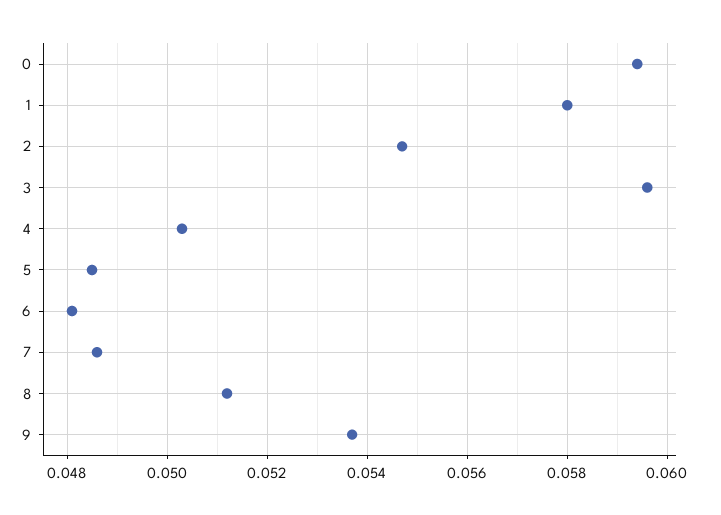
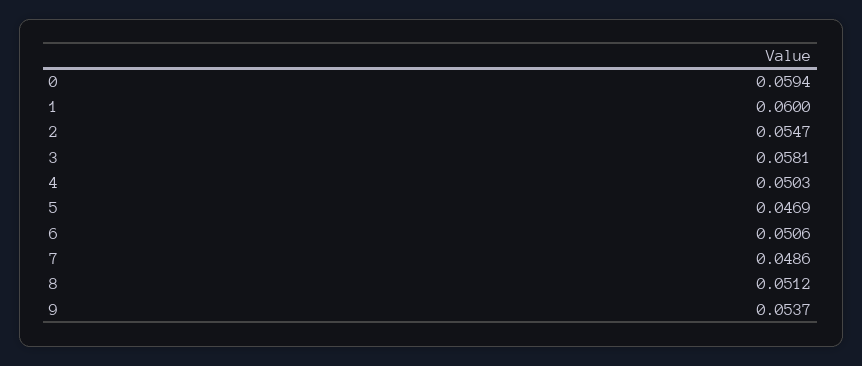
  {
    "0": 0.0594,
-   "1": 0.058,
+   "1": 0.06,
    "2": 0.0547,
-   "3": 0.0595,
+   "3": 0.0581,
    "4": 0.0503,
-   "5": 0.0485,
+   "5": 0.0469,
-   "6": 0.048,
+   "6": 0.0506,
    "7": 0.0486,
    "8": 0.0512,
    "9": 0.0537
  }

